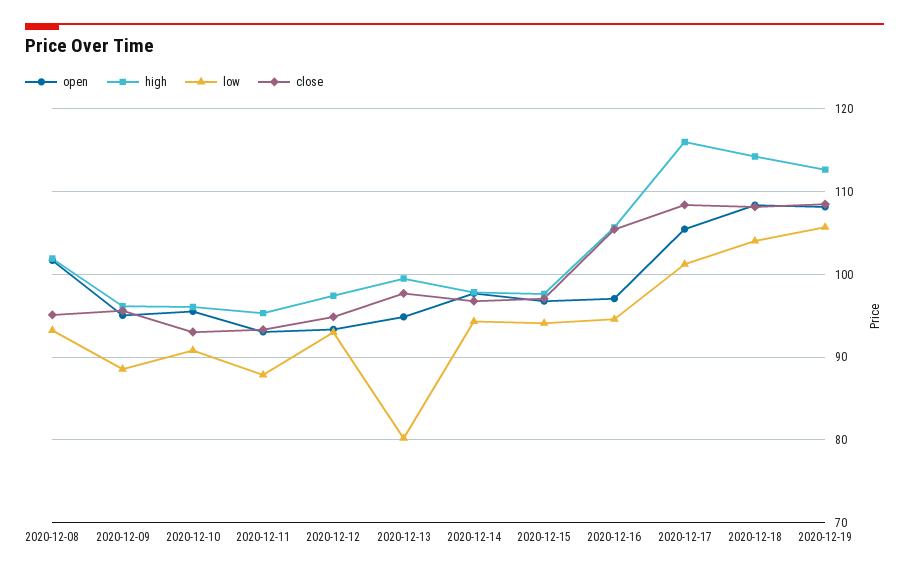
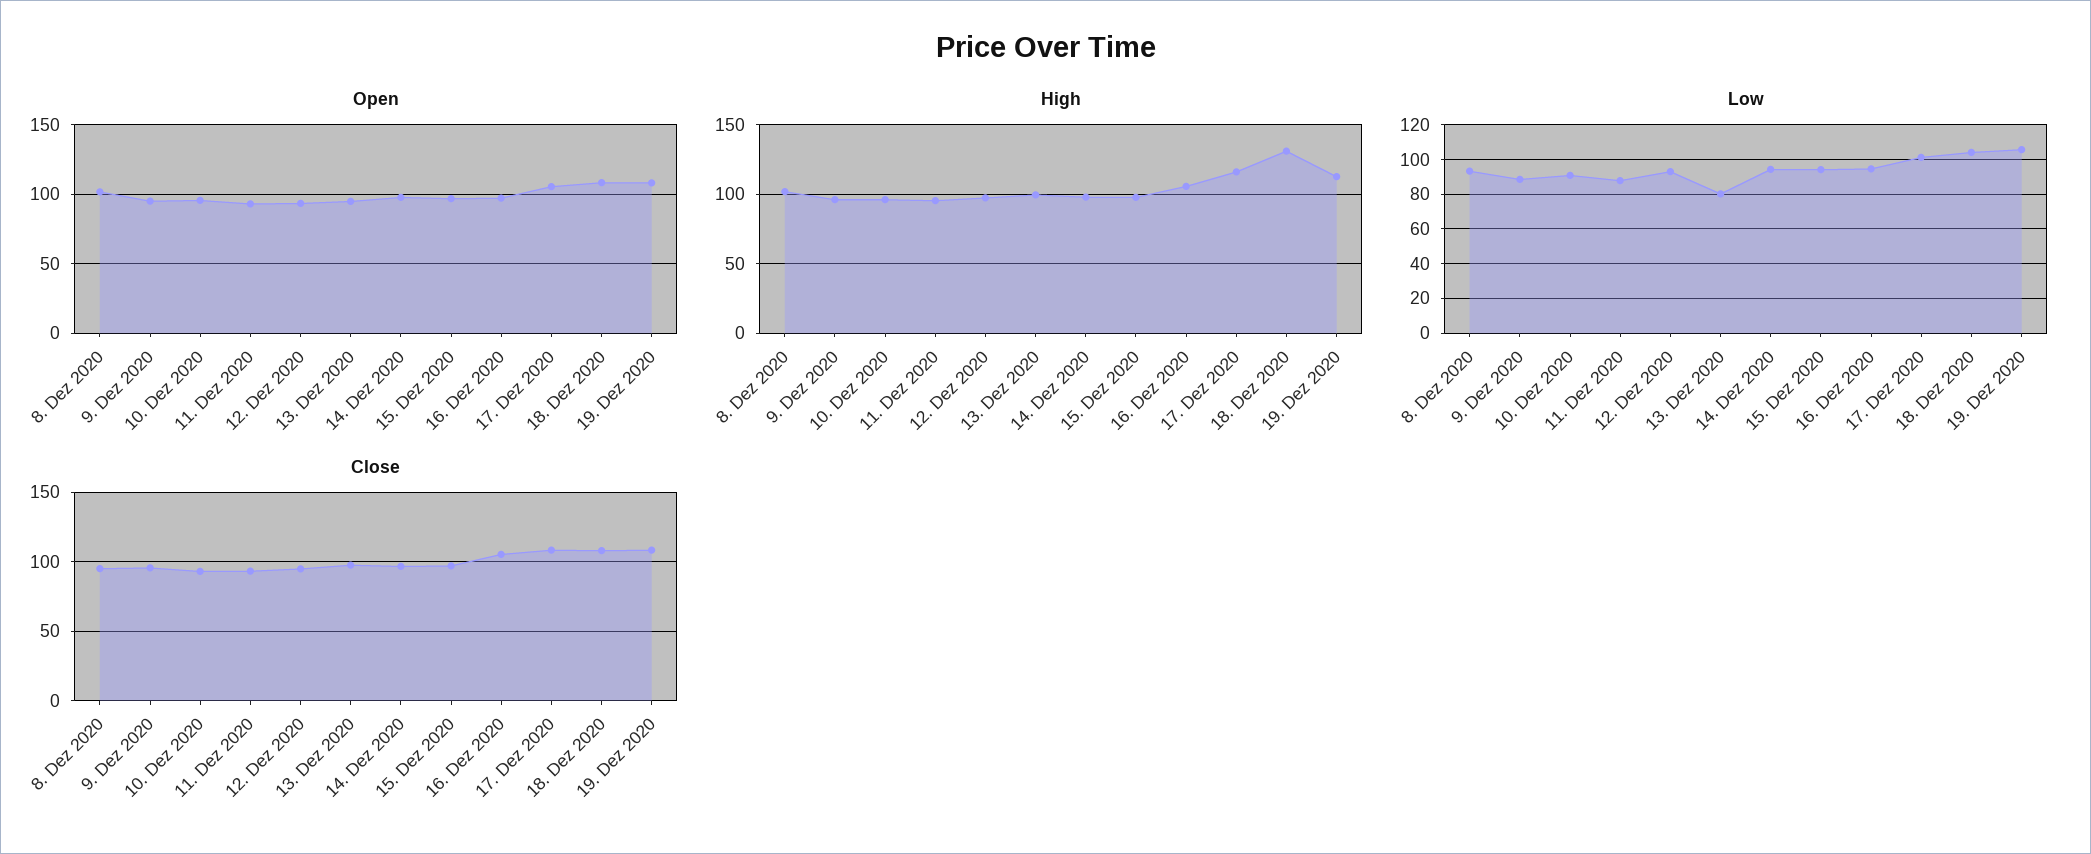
  {
    "open": {
      "2020-12-08": 102,
      "2020-12-09": 95,
      "2020-12-10": 96,
      "2020-12-11": 93,
      "2020-12-12": 93,
      "2020-12-13": 95,
      "2020-12-14": 98,
      "2020-12-15": 97,
      "2020-12-16": 97,
      "2020-12-17": 105,
      "2020-12-18": 108,
      "2020-12-19": 108
    },
    "high": {
      "2020-12-08": 102,
      "2020-12-09": 96,
      "2020-12-10": 96,
      "2020-12-11": 95,
      "2020-12-12": 97,
      "2020-12-13": 99,
      "2020-12-14": 98,
      "2020-12-15": 98,
      "2020-12-16": 106,
      "2020-12-17": 116,
-     "2020-12-18": 114,
+     "2020-12-18": 130,
      "2020-12-19": 113
    },
    "low": {
      "2020-12-08": 93,
      "2020-12-09": 89,
      "2020-12-10": 91,
      "2020-12-11": 88,
      "2020-12-12": 93,
      "2020-12-13": 80,
      "2020-12-14": 94,
      "2020-12-15": 94,
      "2020-12-16": 95,
      "2020-12-17": 101,
      "2020-12-18": 104,
      "2020-12-19": 106
    },
    "close": {
      "2020-12-08": 95,
      "2020-12-09": 96,
      "2020-12-10": 93,
      "2020-12-11": 93,
      "2020-12-12": 95,
      "2020-12-13": 98,
      "2020-12-14": 97,
      "2020-12-15": 97,
      "2020-12-16": 105,
      "2020-12-17": 108,
      "2020-12-18": 108,
      "2020-12-19": 108
    }
  }

